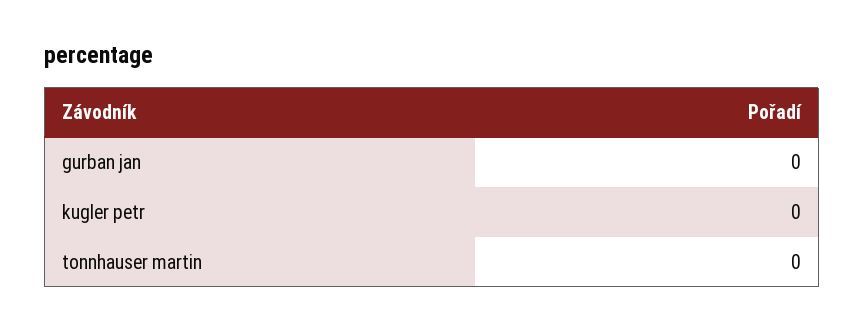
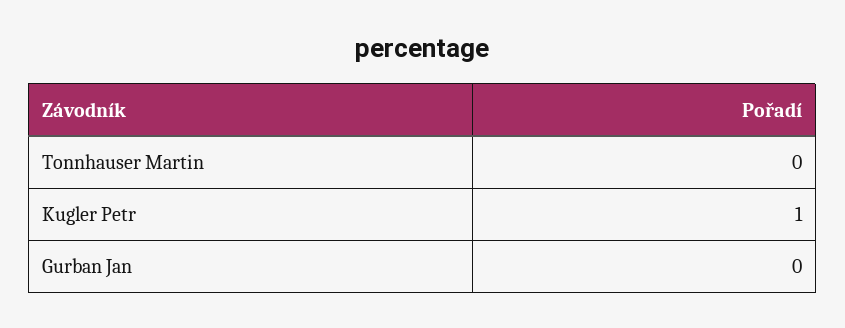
  {
    "gurban jan": 0,
-   "kugler petr": 0,
+   "kugler petr": 1,
    "tonnhauser martin": 0
  }

